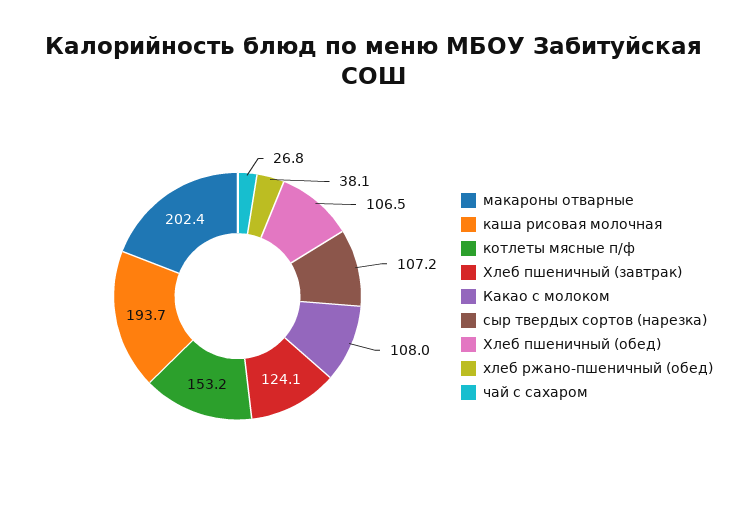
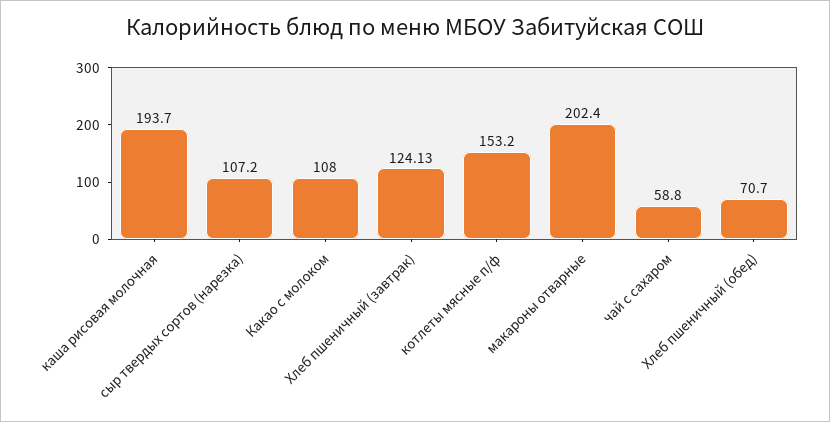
  {
    "макароны отварные": 202.4,
    "каша рисовая молочная": 193.7,
    "котлеты мясные п/ф": 153.2,
    "Хлеб пшеничный (завтрак)": 124.13,
    "Какао с молоком": 108,
    "сыр твердых сортов (нарезка)": 107.2,
-   "Хлеб пшеничный (обед)": 106.5,
+   "Хлеб пшеничный (обед)": 70.7,
-   "хлеб ржано-пшеничный (обед)": 38.1,
-   "чай с сахаром": 26.8
+   "чай с сахаром": 58.8
  }

